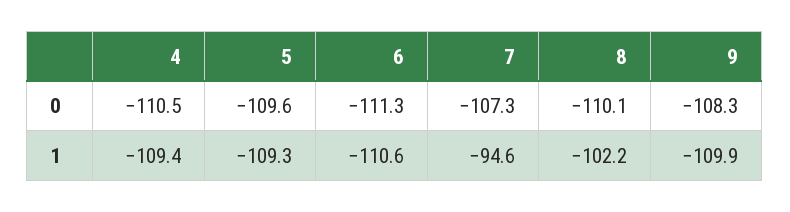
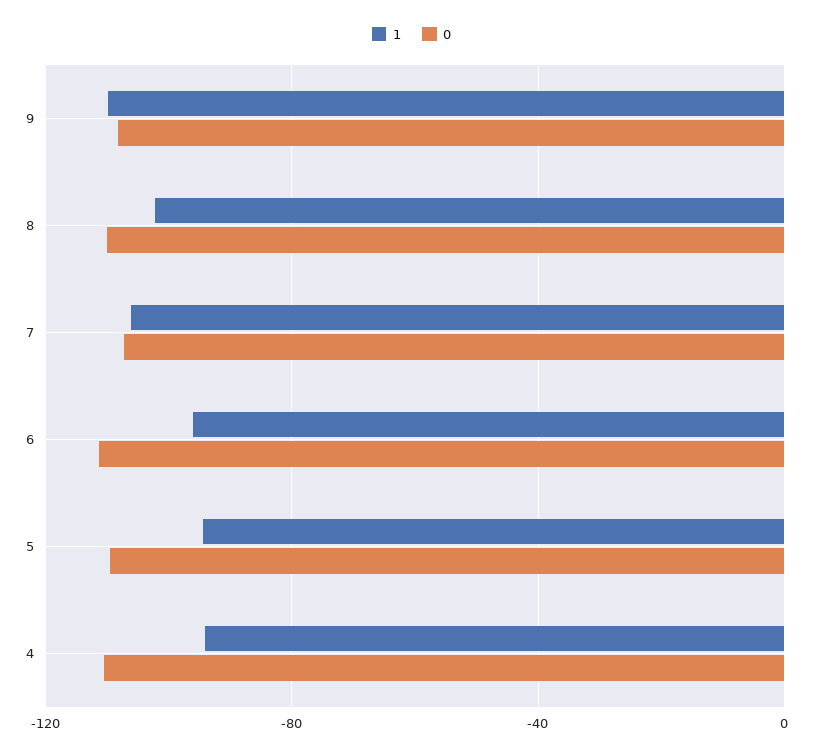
  {
    "0": {
      "4": -110.5,
      "5": -109.6,
      "6": -111.3,
      "7": -107.3,
      "8": -110.1,
      "9": -108.3
    },
    "1": {
-     "4": -109.4,
+     "4": -95,
-     "5": -109.3,
+     "5": -95,
-     "6": -110.6,
+     "6": -95,
-     "7": -94.6,
+     "7": -105,
      "8": -102.2,
      "9": -109.9
    }
  }

